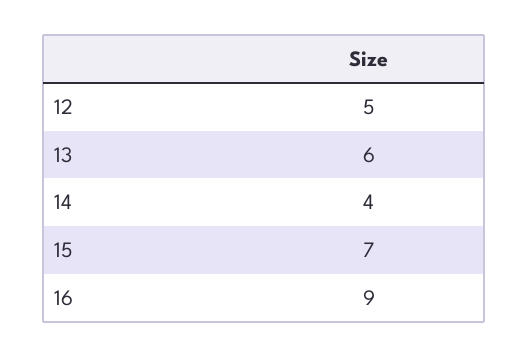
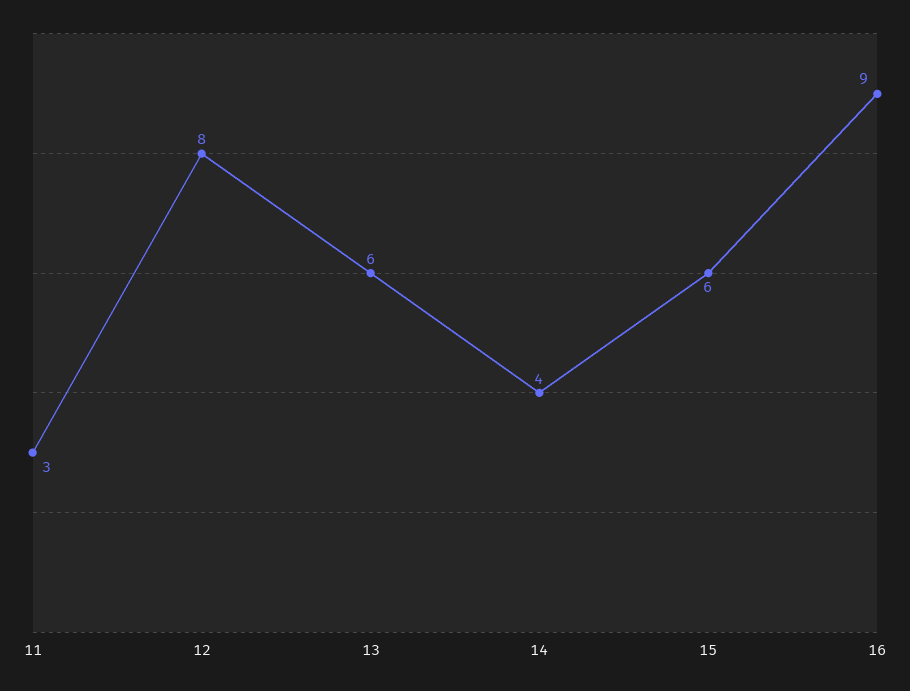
  {
-   "12": 5,
+   "12": 8,
    "13": 6,
    "14": 4,
-   "15": 7,
+   "15": 6,
-   "16": 9
+   "16": 9,
+   "11": 3
  }

